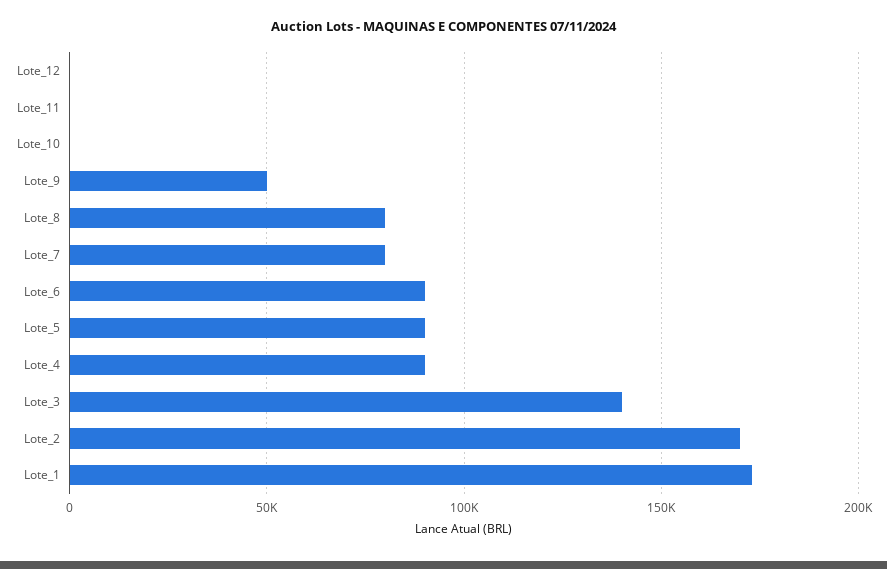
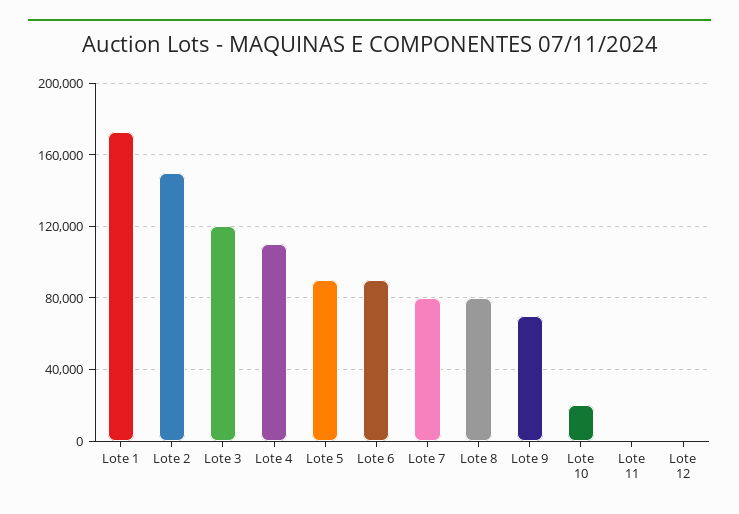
  {
    "Lote_12": 0,
    "Lote_11": 0,
-   "Lote_10": 0,
+   "Lote_10": 20000,
-   "Lote_9": 50000,
+   "Lote_9": 70000,
    "Lote_8": 80000,
    "Lote_7": 80000,
    "Lote_6": 90000,
    "Lote_5": 90000,
-   "Lote_4": 90000,
+   "Lote_4": 110000,
-   "Lote_3": 140000,
+   "Lote_3": 120000,
-   "Lote_2": 170000,
+   "Lote_2": 150000,
    "Lote_1": 175000
  }

